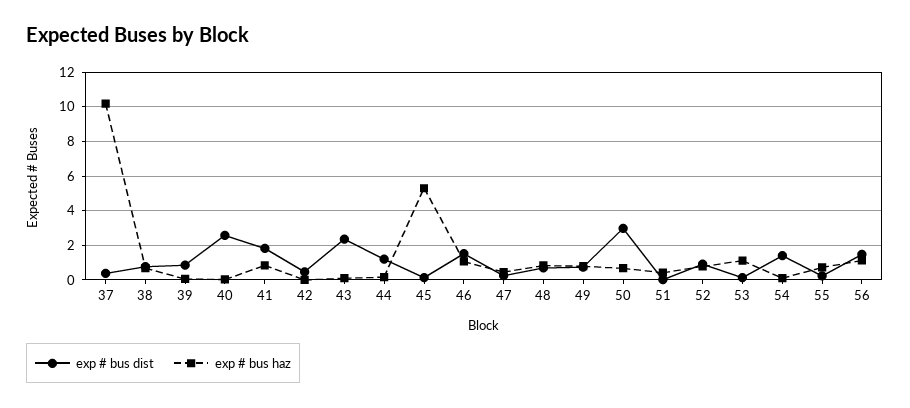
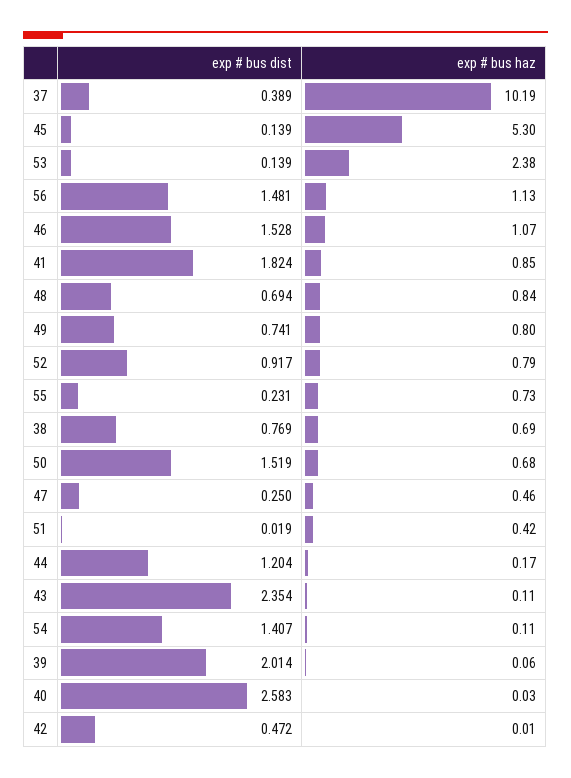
  {
    "exp # bus dist": {
      "37": 0.389,
      "38": 0.769,
-     "39": 1,
+     "39": 2.014,
      "40": 2.583,
      "41": 1.824,
      "42": 0.472,
      "43": 2.354,
      "44": 1.204,
      "45": 0.139,
      "46": 1.528,
      "47": 0.25,
      "48": 0.694,
      "49": 0.741,
-     "50": 3,
+     "50": 1.519,
      "51": 0.019,
      "52": 0.917,
      "53": 0.139,
      "54": 1.407,
      "55": 0.231,
      "56": 1.481
    },
    "exp # bus haz": {
      "37": 10.19,
      "38": 0.69,
      "39": 0.06,
      "40": 0.03,
      "41": 0.85,
      "42": 0.01,
      "43": 0.11,
      "44": 0.17,
      "45": 5.3,
      "46": 1.07,
      "47": 0.46,
      "48": 0.84,
      "49": 0.8,
      "50": 0.68,
      "51": 0.42,
      "52": 0.79,
-     "53": 1,
+     "53": 2.38,
      "54": 0.11,
      "55": 0.73,
      "56": 1.13
    }
  }

